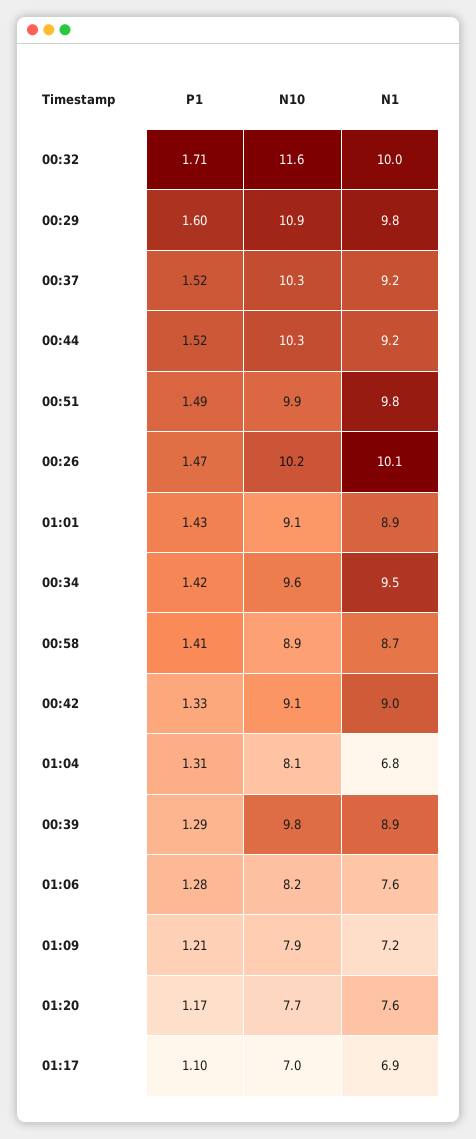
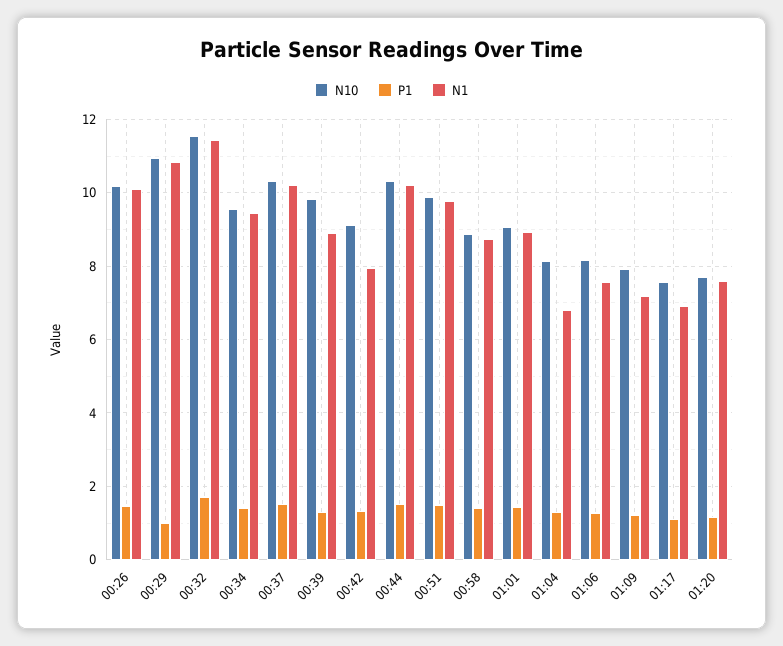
  {
    "P1": {
      "00:32": 1.71,
-     "00:29": 1.6,
+     "00:29": 1,
      "00:37": 1.52,
      "00:44": 1.52,
      "00:51": 1.49,
      "00:26": 1.47,
      "01:01": 1.43,
      "00:34": 1.42,
      "00:58": 1.41,
      "00:42": 1.33,
      "01:04": 1.31,
      "00:39": 1.29,
      "01:06": 1.28,
      "01:09": 1.21,
      "01:20": 1.17,
      "01:17": 1.1
    },
    "N10": {
      "00:32": 11.6,
      "00:29": 10.9,
      "00:37": 10.3,
      "00:44": 10.3,
      "00:51": 9.9,
      "00:26": 10.2,
      "01:01": 9.1,
      "00:34": 9.6,
      "00:58": 8.9,
      "00:42": 9.1,
      "01:04": 8.1,
      "00:39": 9.8,
      "01:06": 8.2,
      "01:09": 7.9,
      "01:20": 7.7,
-     "01:17": 7
+     "01:17": 7.6
    },
    "N1": {
-     "00:32": 10,
+     "00:32": 11.4,
-     "00:29": 9.8,
+     "00:29": 10.8,
-     "00:37": 9.2,
+     "00:37": 10.2,
-     "00:44": 9.2,
+     "00:44": 10.2,
      "00:51": 9.8,
      "00:26": 10.1,
      "01:01": 8.9,
      "00:34": 9.5,
      "00:58": 8.7,
-     "00:42": 9,
+     "00:42": 8,
      "01:04": 6.8,
      "00:39": 8.9,
      "01:06": 7.6,
      "01:09": 7.2,
      "01:20": 7.6,
      "01:17": 6.9
    }
  }

